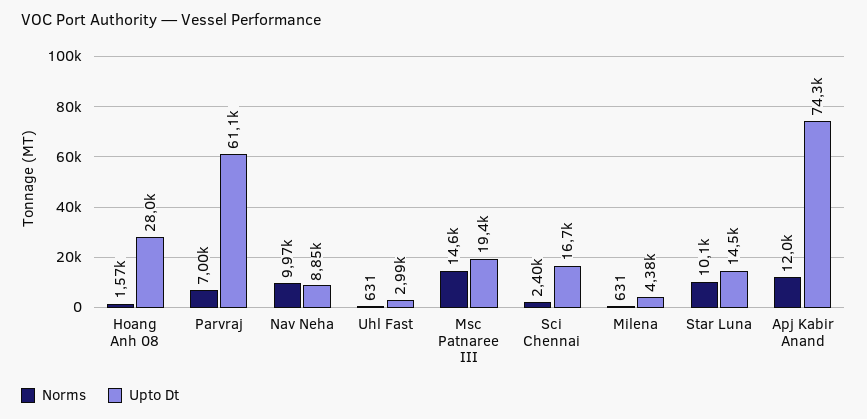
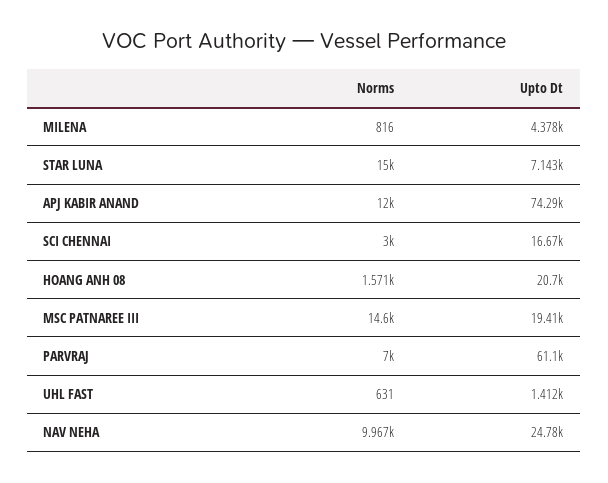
  {
    "Norms": {
      "Hoang Anh 08": 1571,
      "Parvraj": 7000,
      "Nav Neha": 9967,
      "Uhl Fast": 631,
      "Msc Patnaree III": 14600,
-     "Sci Chennai": 2400,
+     "Sci Chennai": 3000,
-     "Milena": 631,
+     "Milena": 816,
-     "Star Luna": 10100,
+     "Star Luna": 15000,
      "Apj Kabir Anand": 12000
    },
    "Upto Dt": {
-     "Hoang Anh 08": 28000,
+     "Hoang Anh 08": 20700,
      "Parvraj": 61100,
-     "Nav Neha": 8850,
+     "Nav Neha": 24780,
-     "Uhl Fast": 2990,
+     "Uhl Fast": 1412,
      "Msc Patnaree III": 19410,
      "Sci Chennai": 16670,
      "Milena": 4378,
-     "Star Luna": 14500,
+     "Star Luna": 7143,
      "Apj Kabir Anand": 74290
    }
  }

